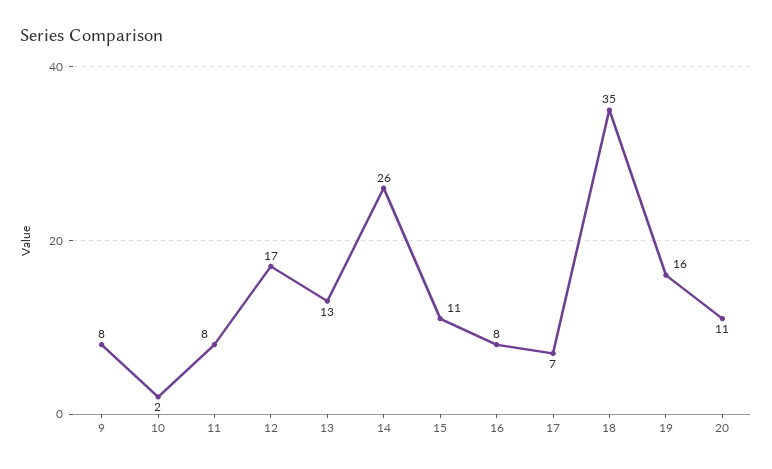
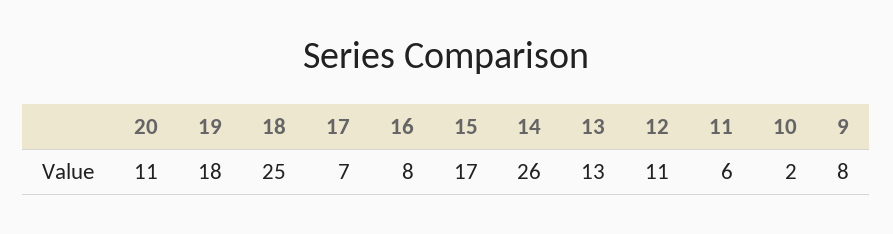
  {
    "9": 8,
    "10": 2,
-   "11": 8,
+   "11": 6,
-   "12": 17,
+   "12": 11,
    "13": 13,
    "14": 26,
-   "15": 11,
+   "15": 17,
    "16": 8,
    "17": 7,
-   "18": 35,
+   "18": 25,
-   "19": 16,
+   "19": 18,
    "20": 11
  }

